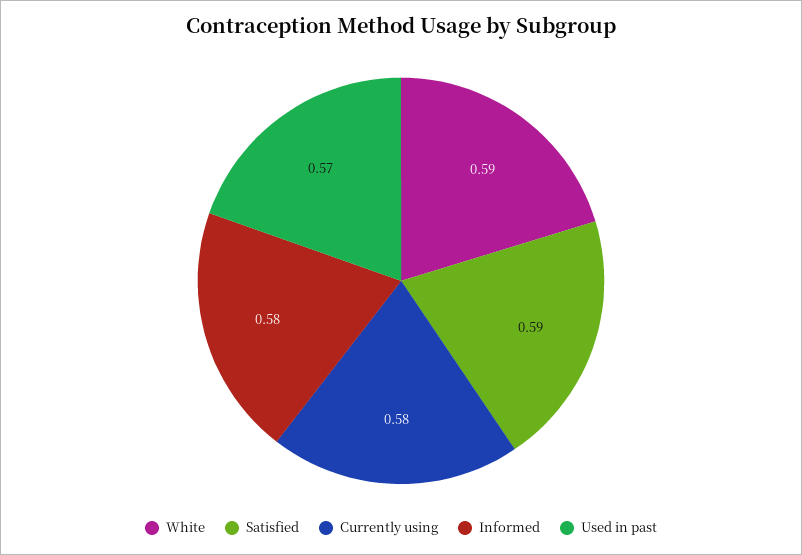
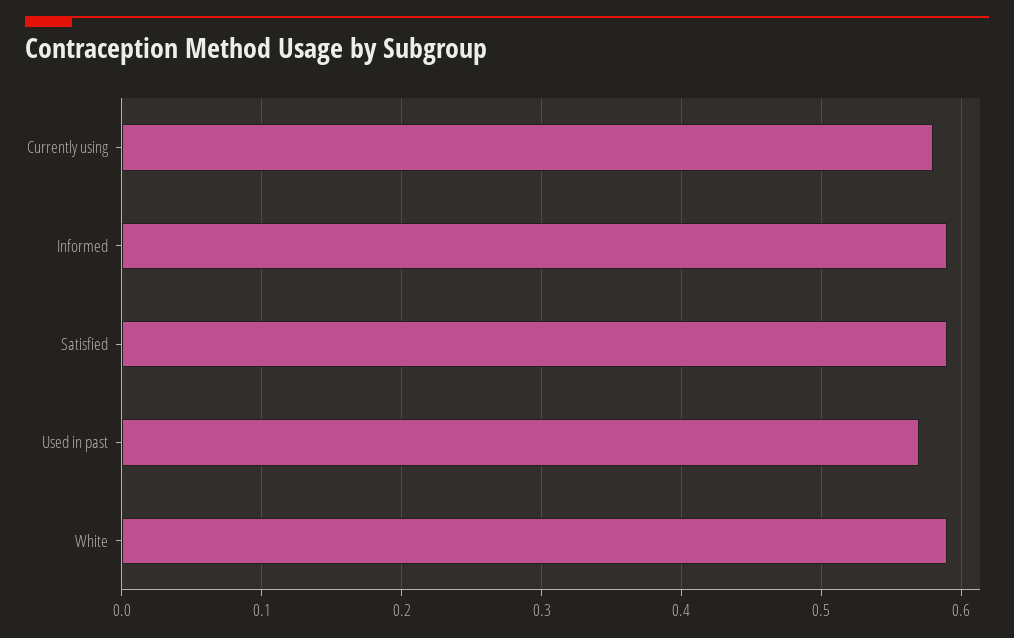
  {
    "White": 0.59,
    "Satisfied": 0.59,
    "Currently using": 0.58,
-   "Informed": 0.58,
+   "Informed": 0.59,
    "Used in past": 0.57
  }

